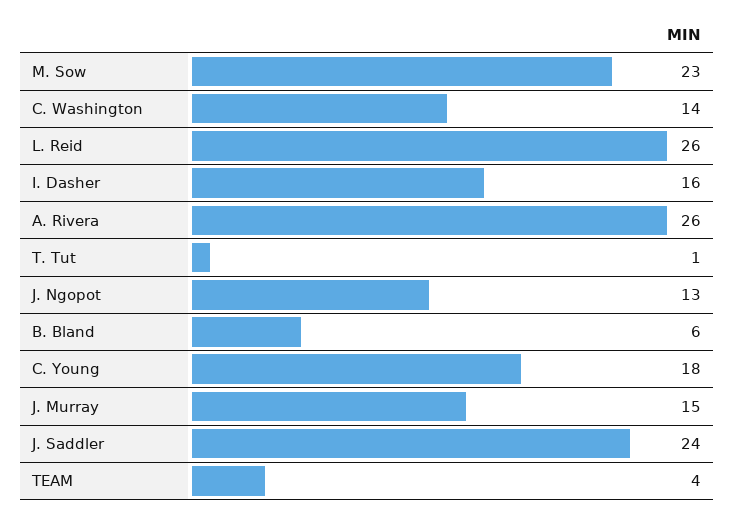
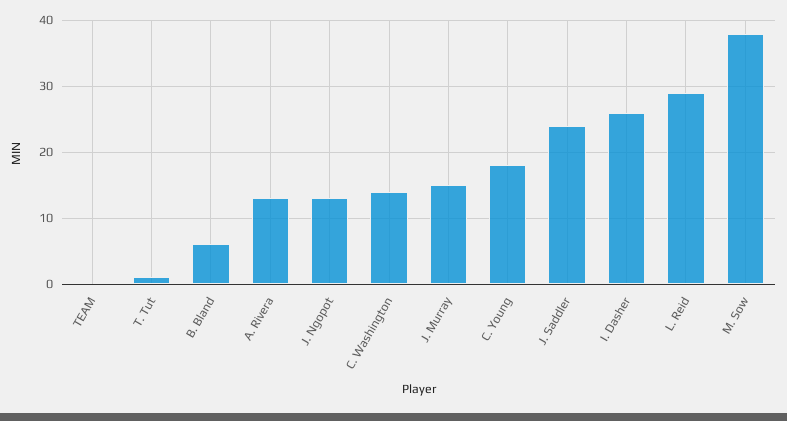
  {
-   "M. Sow": 23,
+   "M. Sow": 38,
    "C. Washington": 14,
-   "L. Reid": 26,
+   "L. Reid": 29,
-   "I. Dasher": 16,
+   "I. Dasher": 26,
-   "A. Rivera": 26,
+   "A. Rivera": 13,
    "T. Tut": 1,
    "J. Ngopot": 13,
    "B. Bland": 6,
    "C. Young": 18,
    "J. Murray": 15,
    "J. Saddler": 24,
-   "TEAM": 4
+   "TEAM": 0
  }

